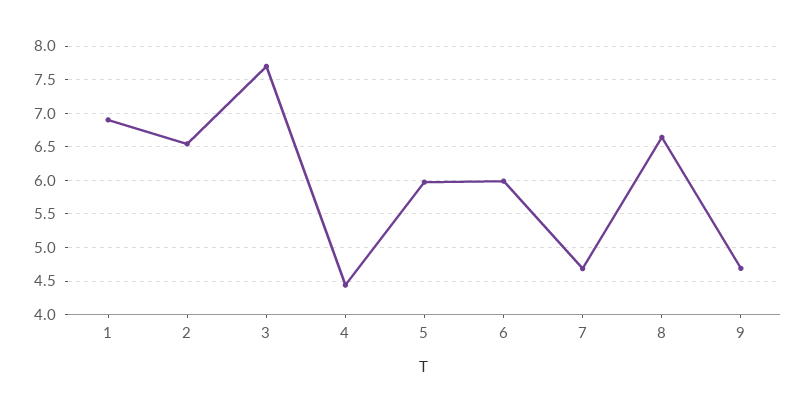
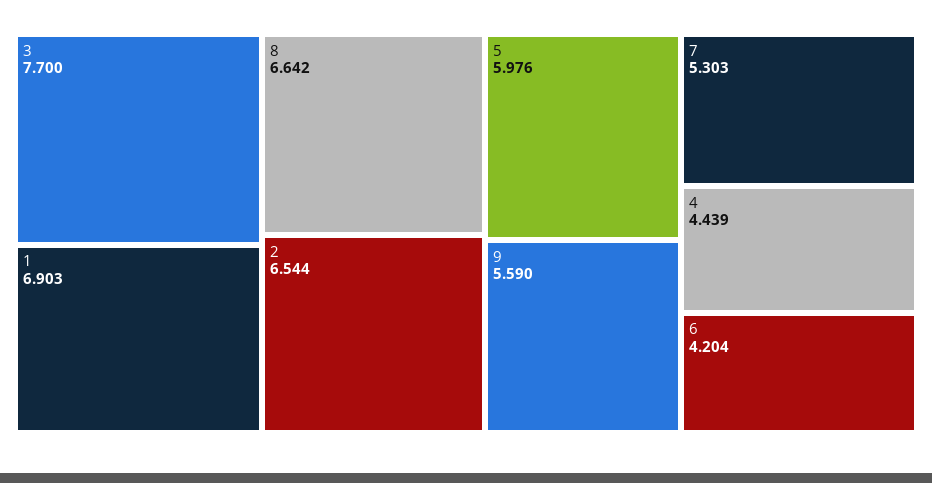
  {
    "1": 6.903,
    "2": 6.544,
    "3": 7.7,
    "4": 4.439,
    "5": 5.976,
-   "6": 6,
+   "6": 4.204,
-   "7": 4.7,
+   "7": 5.303,
    "8": 6.642,
-   "9": 4.7
+   "9": 5.59
  }

